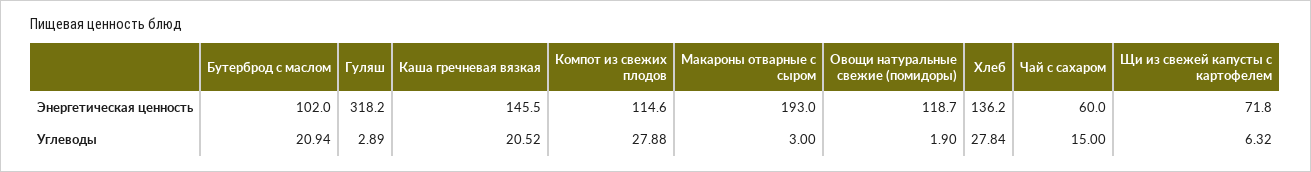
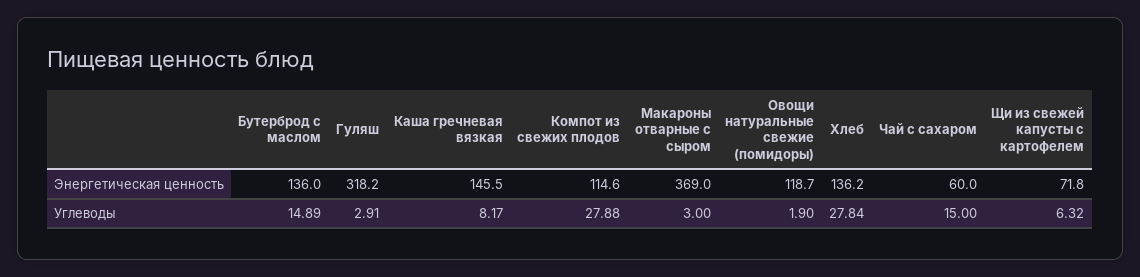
  {
    "Бутерброд с маслом": {
-     "Энергетическая ценность": 102,
+     "Энергетическая ценность": 136,
-     "Углеводы": 20.94
+     "Углеводы": 14.89
    },
    "Гуляш": {
      "Энергетическая ценность": 318.2,
-     "Углеводы": 2.89
+     "Углеводы": 2.91
    },
    "Каша гречневая вязкая": {
      "Энергетическая ценность": 145.5,
-     "Углеводы": 20.52
+     "Углеводы": 8.17
    },
    "Компот из свежих плодов": {
      "Энергетическая ценность": 114.6,
      "Углеводы": 27.88
    },
    "Макароны отварные с сыром": {
-     "Энергетическая ценность": 193,
+     "Энергетическая ценность": 369,
      "Углеводы": 3
    },
    "Овощи натуральные свежие (помидоры)": {
      "Энергетическая ценность": 118.7,
      "Углеводы": 1.9
    },
    "Хлеб": {
      "Энергетическая ценность": 136.2,
      "Углеводы": 27.84
    },
    "Чай с сахаром": {
      "Энергетическая ценность": 60,
      "Углеводы": 15
    },
    "Щи из свежей капусты с картофелем": {
      "Энергетическая ценность": 71.8,
      "Углеводы": 6.32
    }
  }

